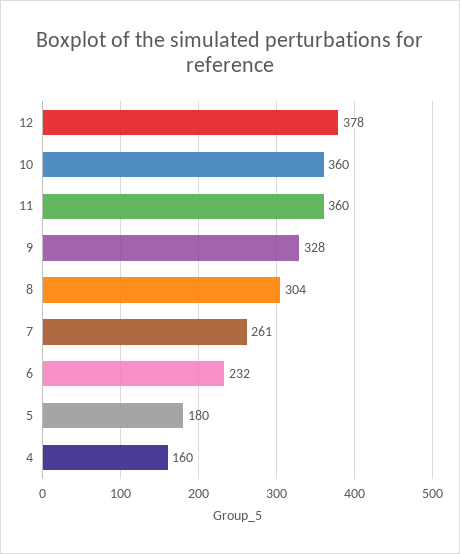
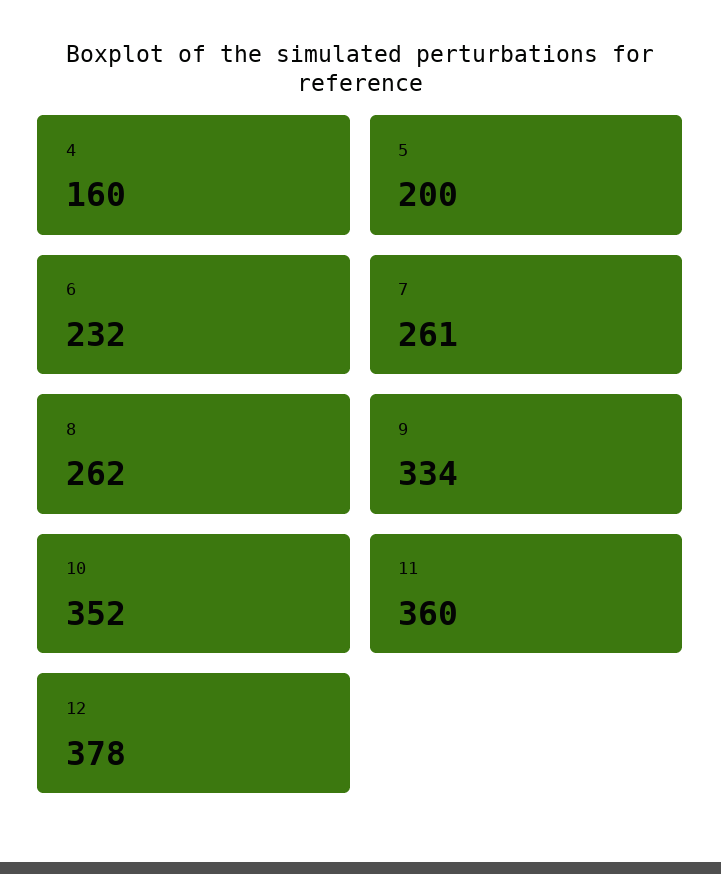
  {
    "12": 378,
-   "10": 360,
+   "10": 352,
    "11": 360,
-   "9": 328,
+   "9": 334,
-   "8": 304,
+   "8": 262,
    "7": 261,
    "6": 232,
-   "5": 180,
+   "5": 200,
    "4": 160
  }

